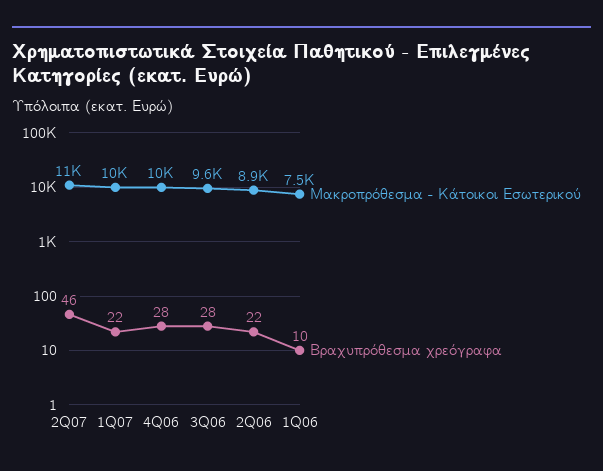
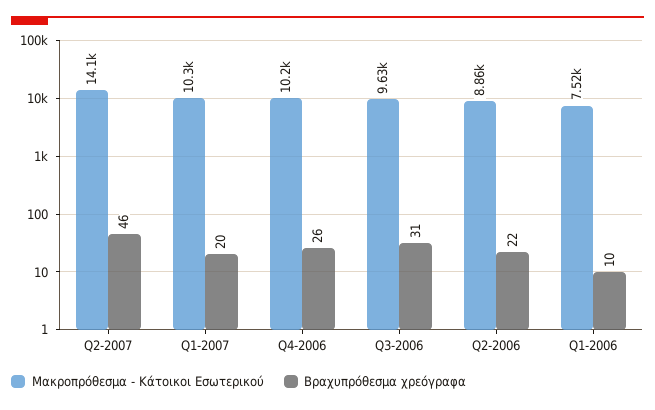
  {
    "Μακροπρόθεσμα - Κάτοικοι Εσωτερικού": {
-     "2Q07": 11000,
+     "2Q07": 14100,
      "1Q07": 10300,
      "4Q06": 10200,
      "3Q06": 9630,
      "2Q06": 8860,
      "1Q06": 7520
    },
    "Βραχυπρόθεσμα χρεόγραφα": {
      "2Q07": 46,
-     "1Q07": 22,
+     "1Q07": 20,
-     "4Q06": 28,
+     "4Q06": 26,
-     "3Q06": 28,
+     "3Q06": 31,
      "2Q06": 22,
      "1Q06": 10
    }
  }

